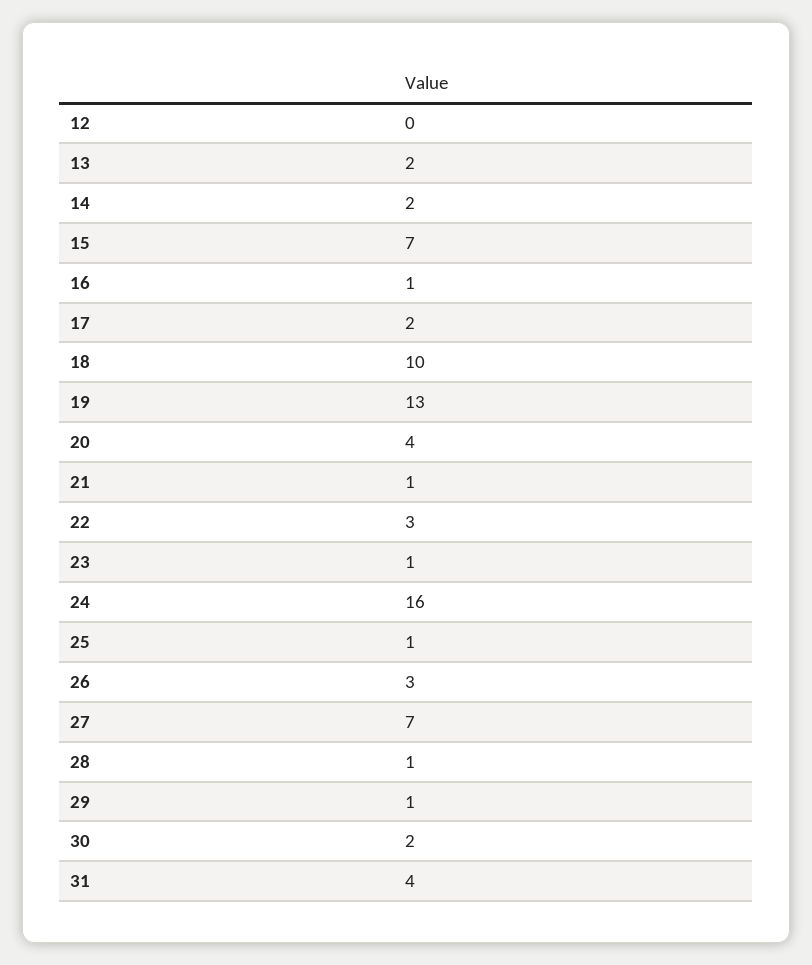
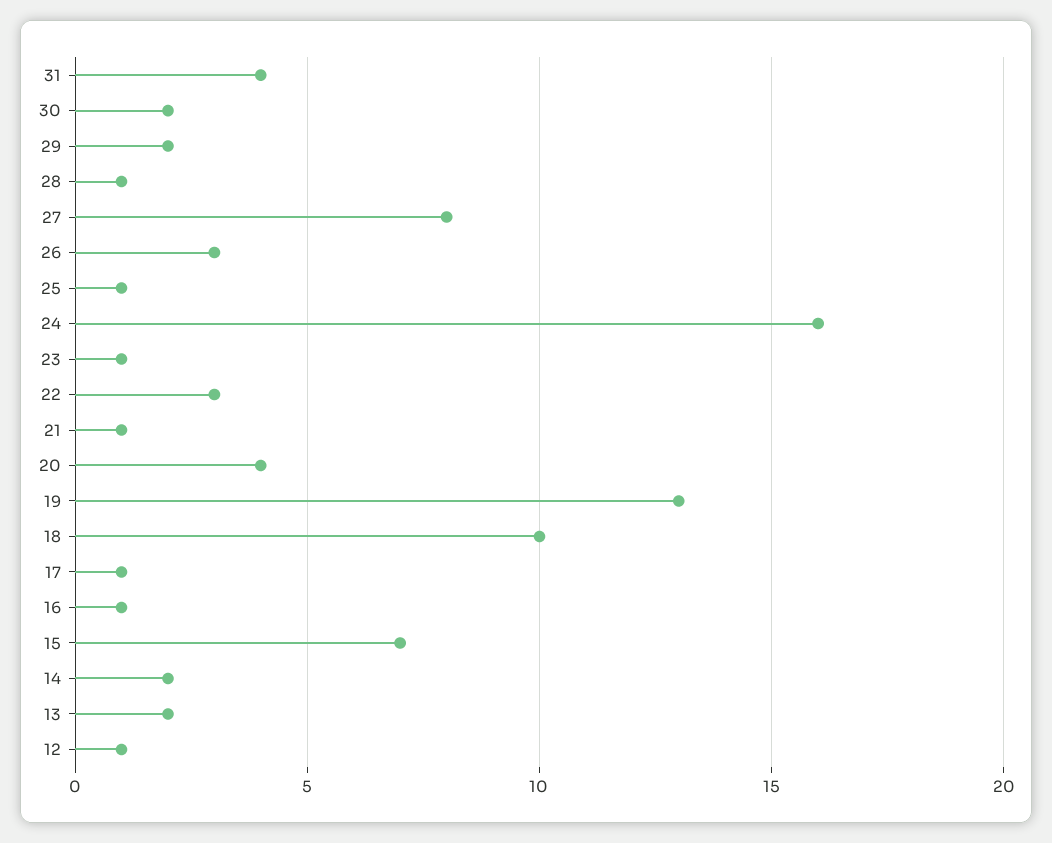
  {
-   "12": 0,
+   "12": 1,
    "13": 2,
    "14": 2,
    "15": 7,
    "16": 1,
-   "17": 2,
+   "17": 1,
    "18": 10,
    "19": 13,
    "20": 4,
    "21": 1,
    "22": 3,
    "23": 1,
    "24": 16,
    "25": 1,
    "26": 3,
-   "27": 7,
+   "27": 8,
    "28": 1,
-   "29": 1,
+   "29": 2,
    "30": 2,
    "31": 4
  }

